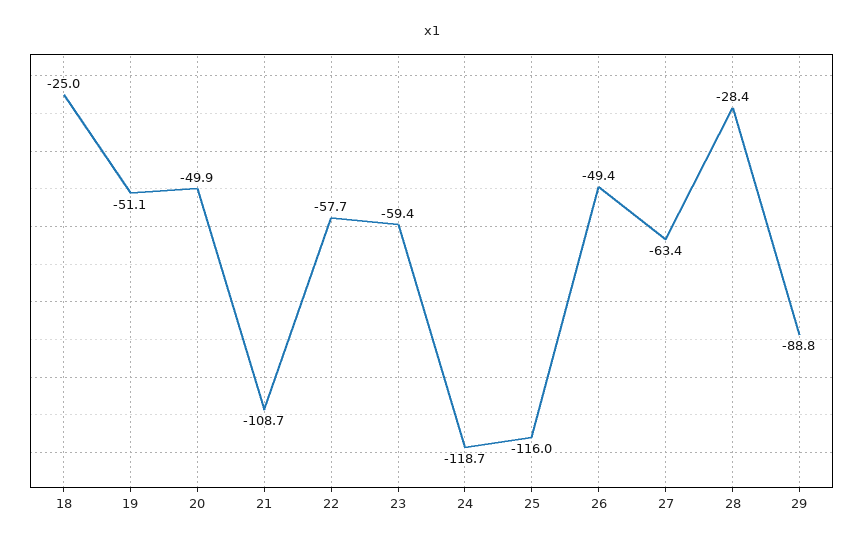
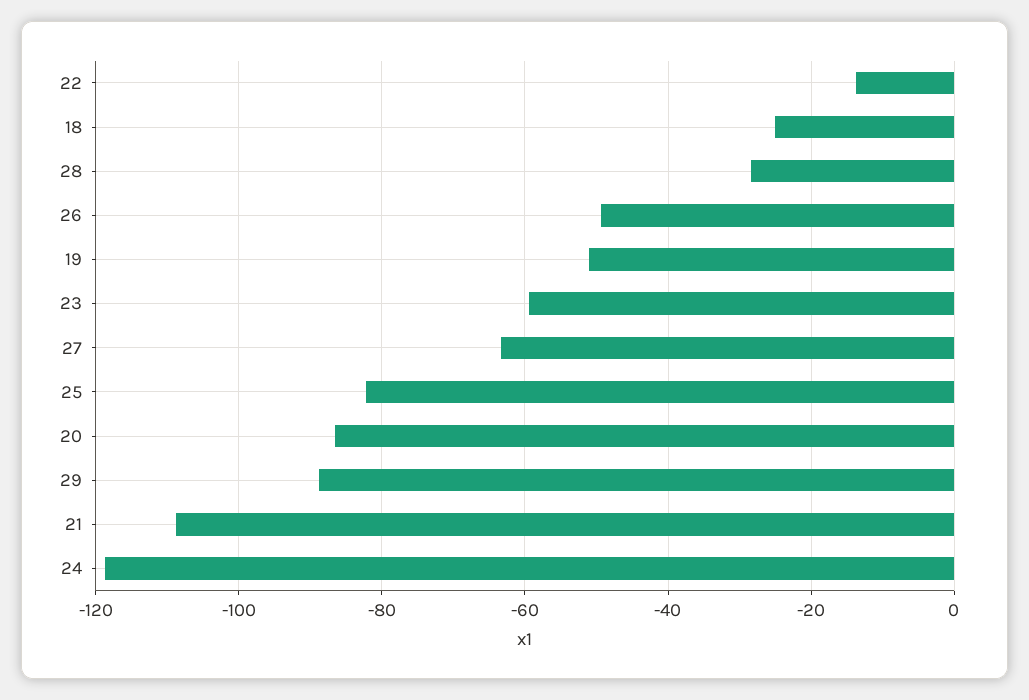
  {
    "18": -25,
    "19": -51.1,
-   "20": -49.9,
+   "20": -86,
    "21": -108.7,
-   "22": -57.7,
+   "22": -14,
    "23": -59.4,
    "24": -118.7,
-   "25": -116,
+   "25": -82,
    "26": -49.4,
    "27": -63.4,
    "28": -28.4,
    "29": -88.8
  }

